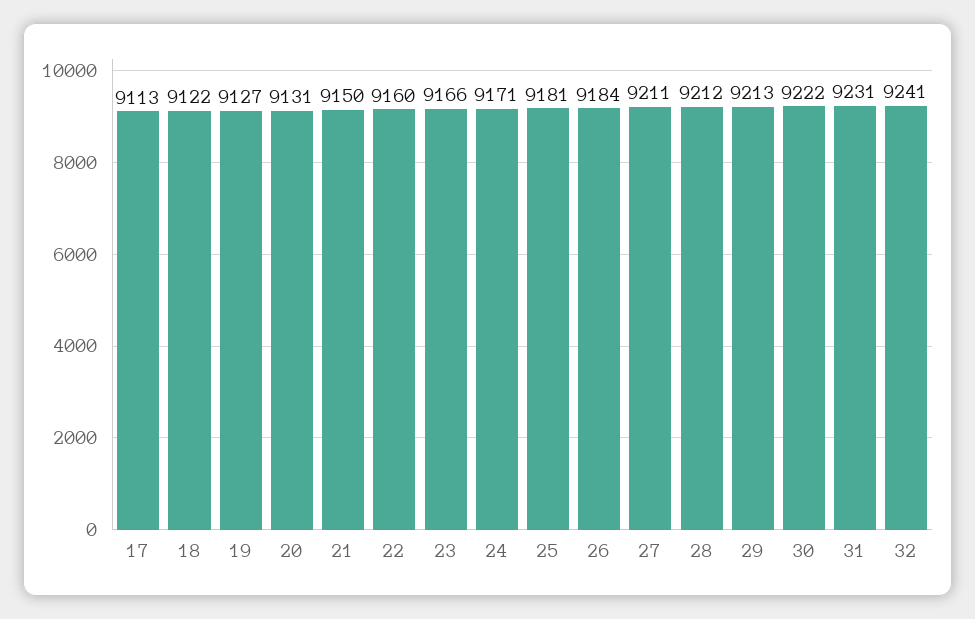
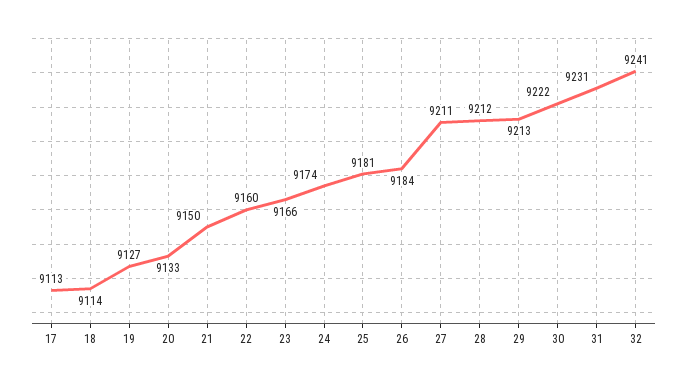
  {
    "17": 9113,
-   "18": 9122,
+   "18": 9114,
    "19": 9127,
-   "20": 9131,
+   "20": 9133,
    "21": 9150,
    "22": 9160,
    "23": 9166,
-   "24": 9171,
+   "24": 9174,
    "25": 9181,
    "26": 9184,
    "27": 9211,
    "28": 9212,
    "29": 9213,
    "30": 9222,
    "31": 9231,
    "32": 9241
  }

